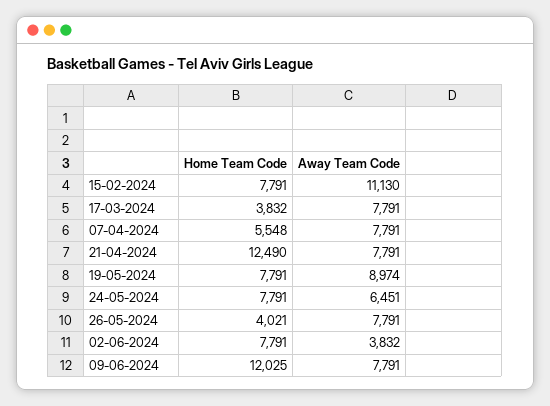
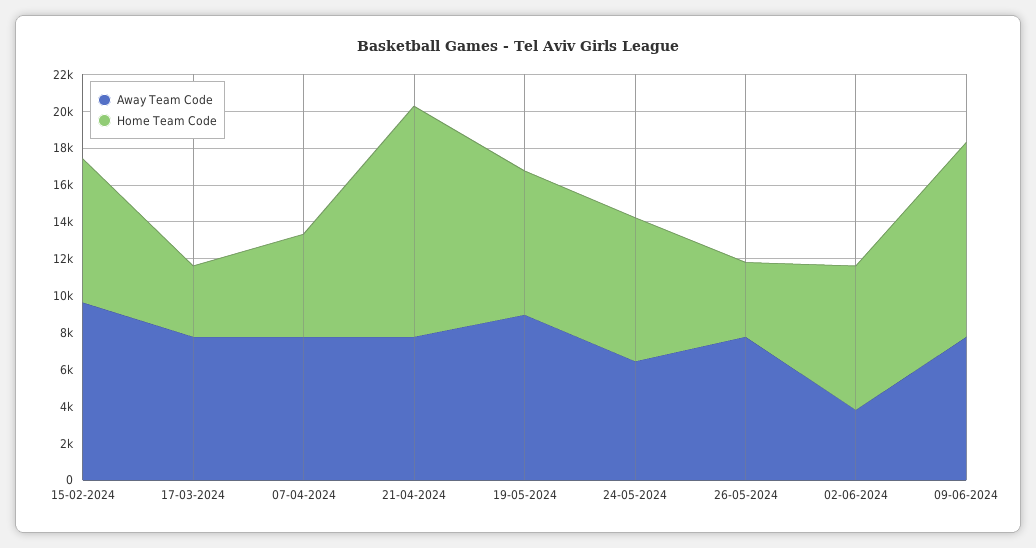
  {
    "Home Team Code": {
      "15-02-2024": 7791,
      "17-03-2024": 3832,
      "07-04-2024": 5548,
      "21-04-2024": 12490,
      "19-05-2024": 7791,
      "24-05-2024": 7791,
      "26-05-2024": 4021,
      "02-06-2024": 7791,
-     "09-06-2024": 12025
+     "09-06-2024": 10500
    },
    "Away Team Code": {
-     "15-02-2024": 11130,
+     "15-02-2024": 9500,
      "17-03-2024": 7791,
      "07-04-2024": 7791,
      "21-04-2024": 7791,
      "19-05-2024": 8974,
      "24-05-2024": 6451,
      "26-05-2024": 7791,
      "02-06-2024": 3832,
      "09-06-2024": 7791
    }
  }

